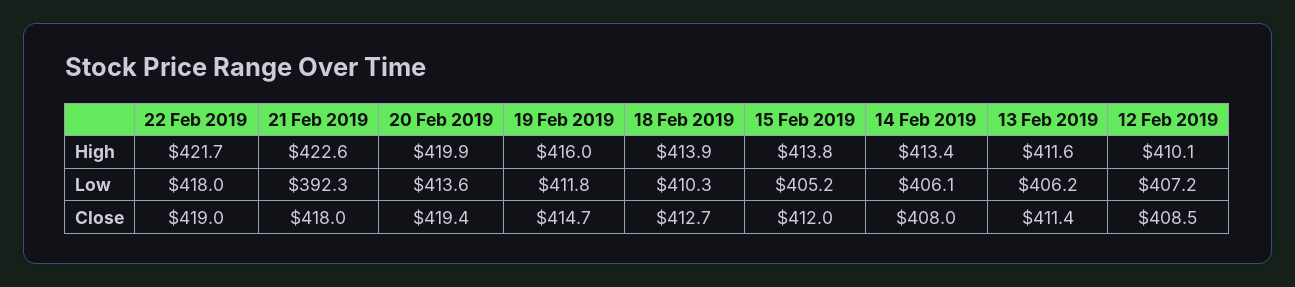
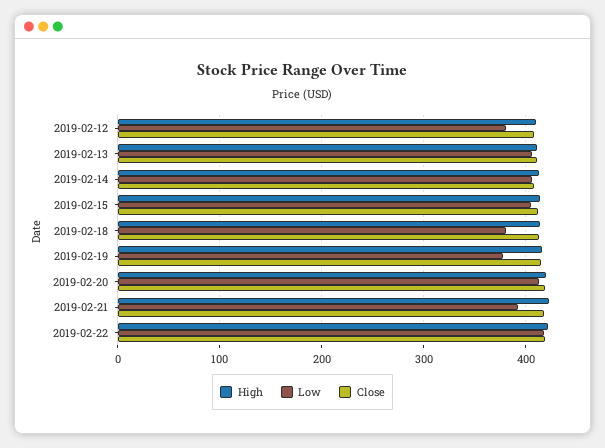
  {
    "High": {
      "22 Feb 2019": 421.7,
      "21 Feb 2019": 422.6,
      "20 Feb 2019": 419.9,
      "19 Feb 2019": 416,
      "18 Feb 2019": 413.9,
      "15 Feb 2019": 413.8,
      "14 Feb 2019": 413.4,
      "13 Feb 2019": 411.6,
      "12 Feb 2019": 410.1
    },
    "Low": {
      "22 Feb 2019": 418,
      "21 Feb 2019": 392.3,
      "20 Feb 2019": 413.6,
-     "19 Feb 2019": 411.8,
+     "19 Feb 2019": 380,
-     "18 Feb 2019": 410.3,
+     "18 Feb 2019": 380,
      "15 Feb 2019": 405.2,
      "14 Feb 2019": 406.1,
      "13 Feb 2019": 406.2,
-     "12 Feb 2019": 407.2
+     "12 Feb 2019": 380
    },
    "Close": {
      "22 Feb 2019": 419,
      "21 Feb 2019": 418,
      "20 Feb 2019": 419.4,
      "19 Feb 2019": 414.7,
      "18 Feb 2019": 412.7,
      "15 Feb 2019": 412,
      "14 Feb 2019": 408,
      "13 Feb 2019": 411.4,
      "12 Feb 2019": 408.5
    }
  }

